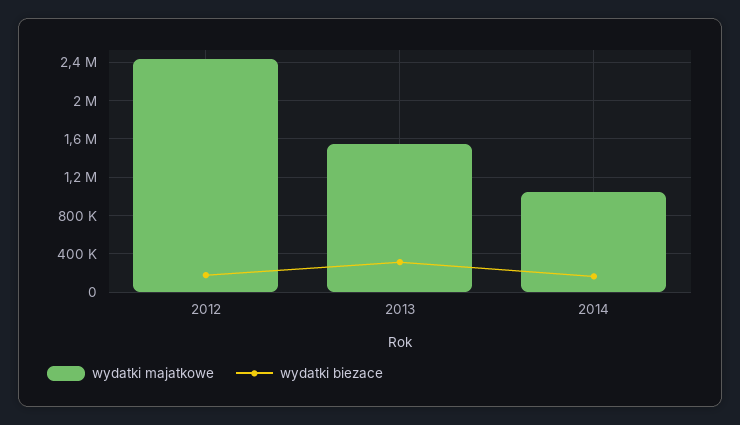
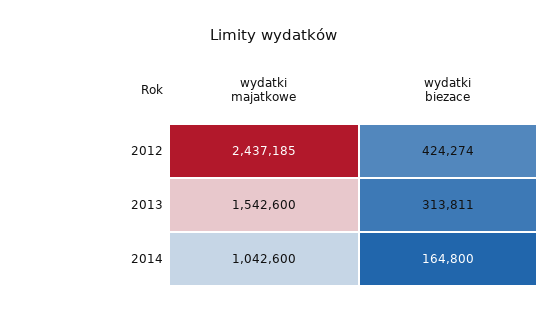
  {
    "wydatki majatkowe": {
      "2012": 2437185,
      "2013": 1542600,
      "2014": 1042600
    },
    "wydatki biezace": {
-     "2012": 200000,
+     "2012": 424274,
      "2013": 313811,
      "2014": 164800
    }
  }

